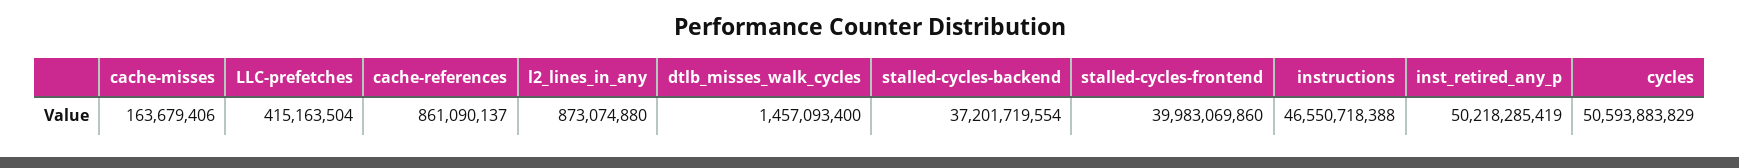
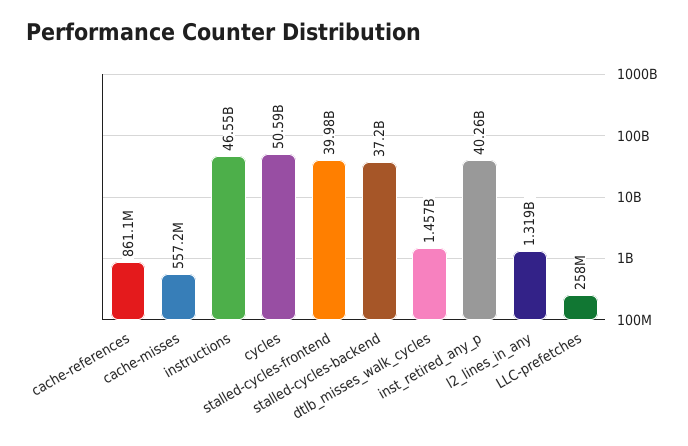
  {
-   "cache-misses": 163679406,
+   "cache-misses": 557200000,
-   "LLC-prefetches": 415163504,
+   "LLC-prefetches": 258000000,
    "cache-references": 861090137,
-   "l2_lines_in_any": 873074880,
+   "l2_lines_in_any": 1319000000,
    "dtlb_misses_walk_cycles": 1457093400,
    "stalled-cycles-backend": 37201719554,
    "stalled-cycles-frontend": 39983069860,
    "instructions": 46550718388,
-   "inst_retired_any_p": 50218285419,
+   "inst_retired_any_p": 40260000000,
    "cycles": 50593883829
  }

